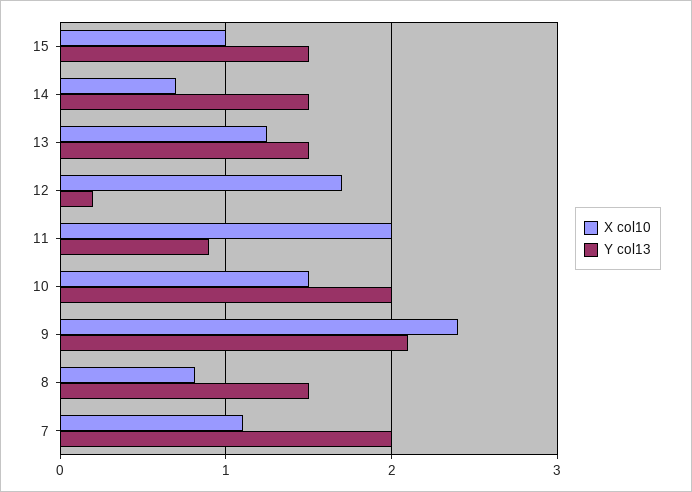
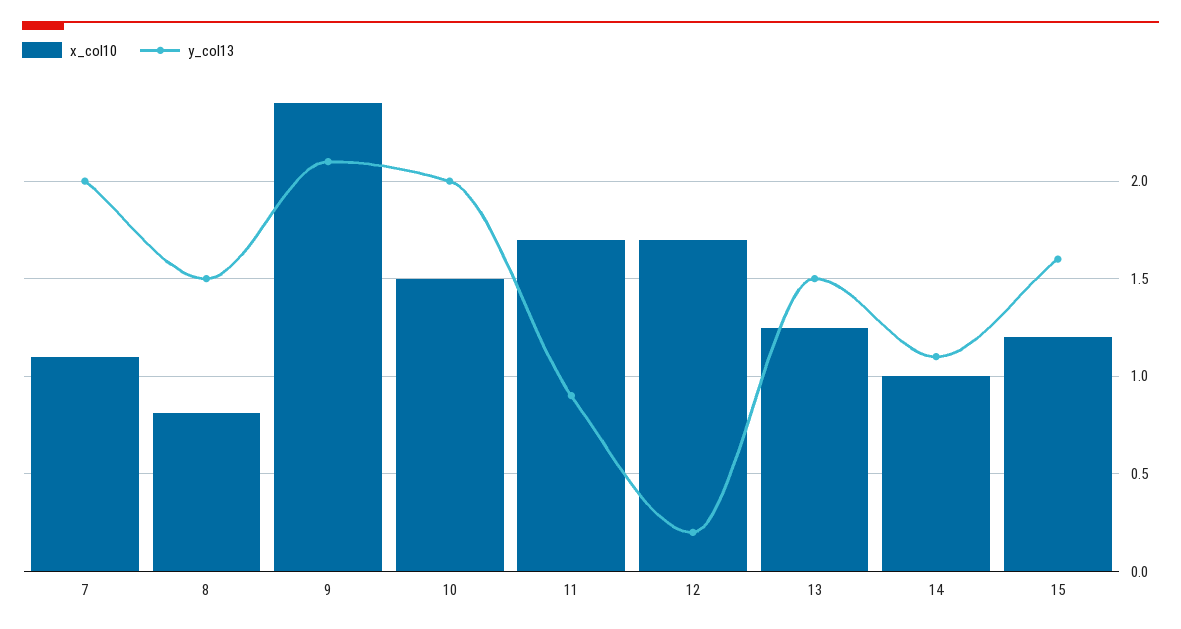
  {
    "X col10": {
-     "15": 1,
+     "15": 1.2,
-     "14": 0.7,
+     "14": 1,
      "13": 1.25,
      "12": 1.7,
-     "11": 2,
+     "11": 1.7,
      "10": 1.5,
      "9": 2.4,
      "8": 0.8,
      "7": 1.1
    },
    "Y col13": {
-     "15": 1.5,
+     "15": 1.6,
-     "14": 1.5,
+     "14": 1.1,
      "13": 1.5,
      "12": 0.2,
      "11": 0.9,
      "10": 2,
      "9": 2.1,
      "8": 1.5,
      "7": 2
    }
  }

